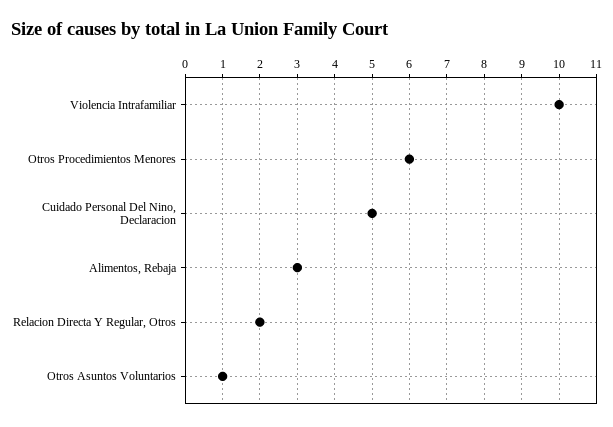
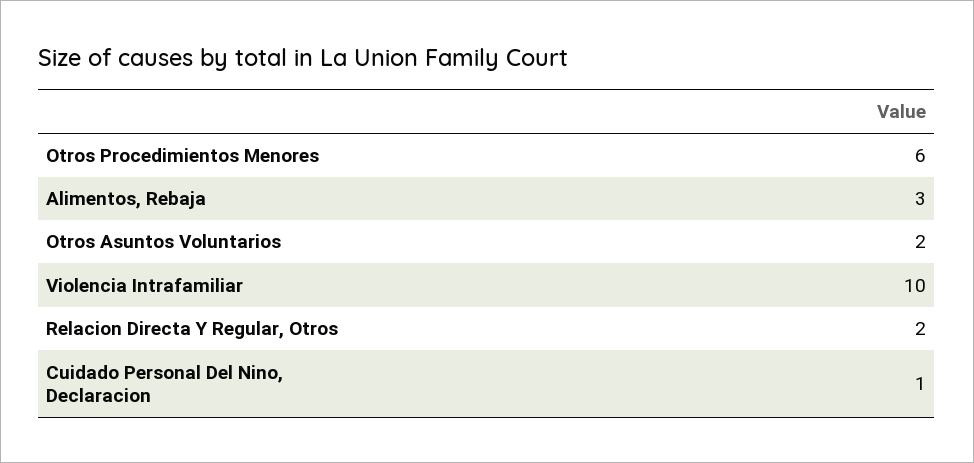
  {
    "Violencia Intrafamiliar": 10,
    "Otros Procedimientos Menores": 6,
-   "Cuidado Personal Del Nino, Declaracion": 5,
+   "Cuidado Personal Del Nino, Declaracion": 1,
    "Alimentos, Rebaja": 3,
    "Relacion Directa Y Regular, Otros": 2,
-   "Otros Asuntos Voluntarios": 1
+   "Otros Asuntos Voluntarios": 2
  }

